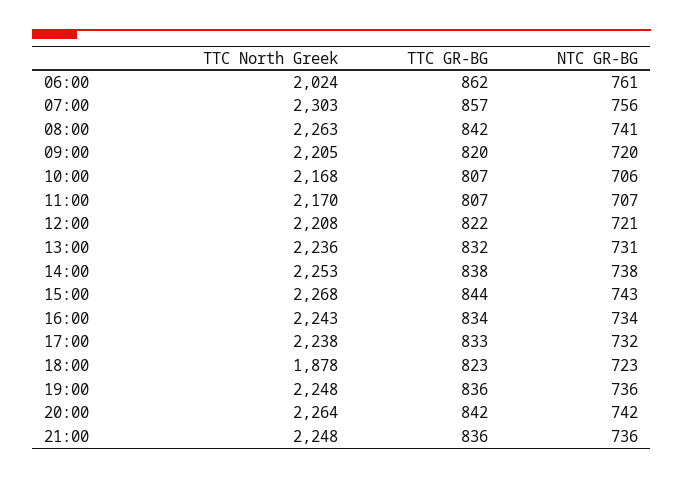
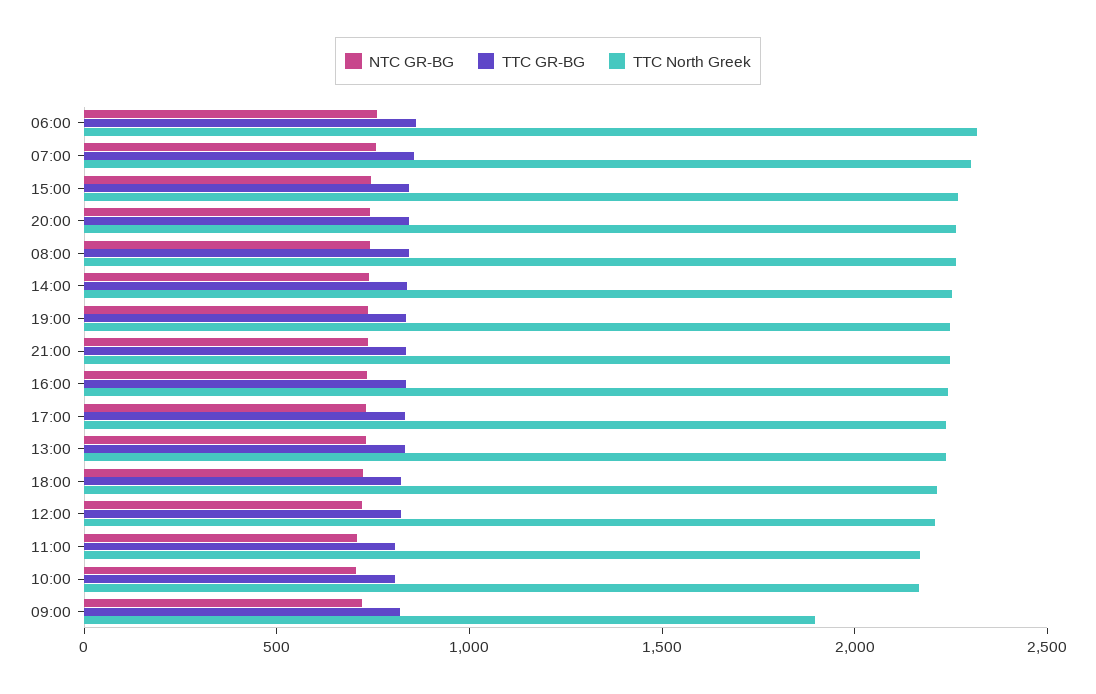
  {
    "TTC North Greek": {
-     "06:00": 2024,
+     "06:00": 2300,
      "07:00": 2303,
      "08:00": 2263,
-     "09:00": 2205,
+     "09:00": 1900,
      "10:00": 2168,
      "11:00": 2170,
      "12:00": 2208,
      "13:00": 2236,
      "14:00": 2253,
      "15:00": 2268,
      "16:00": 2243,
      "17:00": 2238,
-     "18:00": 1878,
+     "18:00": 2200,
      "19:00": 2248,
      "20:00": 2264,
      "21:00": 2248
    },
    "TTC GR-BG": {
      "06:00": 862,
      "07:00": 857,
      "08:00": 842,
      "09:00": 820,
      "10:00": 807,
      "11:00": 807,
      "12:00": 822,
      "13:00": 832,
      "14:00": 838,
      "15:00": 844,
      "16:00": 834,
      "17:00": 833,
      "18:00": 823,
      "19:00": 836,
      "20:00": 842,
      "21:00": 836
    },
    "NTC GR-BG": {
      "06:00": 761,
      "07:00": 756,
      "08:00": 741,
      "09:00": 720,
      "10:00": 706,
      "11:00": 707,
      "12:00": 721,
      "13:00": 731,
      "14:00": 738,
      "15:00": 743,
      "16:00": 734,
      "17:00": 732,
      "18:00": 723,
      "19:00": 736,
      "20:00": 742,
      "21:00": 736
    }
  }

